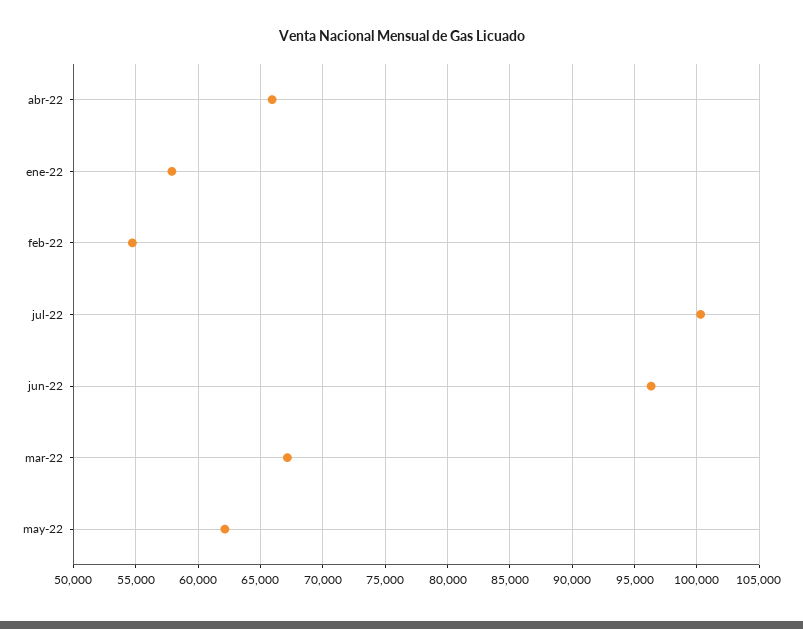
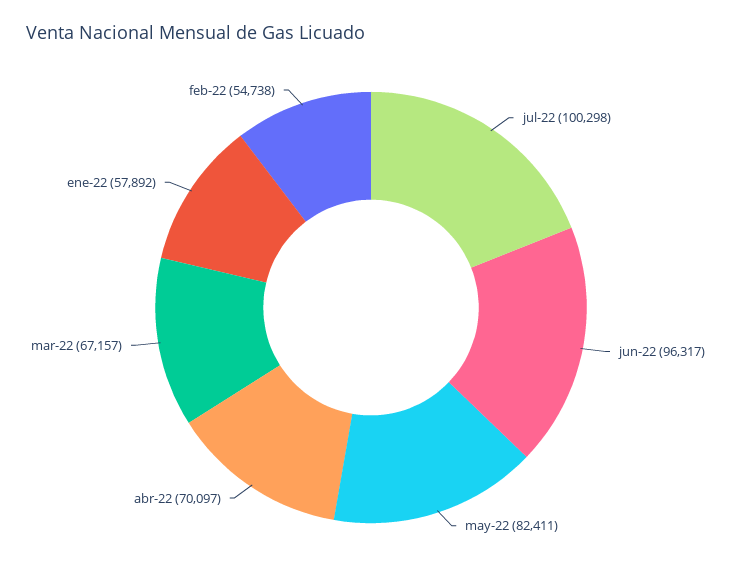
  {
-   "abr-22": 66000,
+   "abr-22": 70097,
    "ene-22": 57892,
    "feb-22": 54738,
    "jul-22": 100298,
    "jun-22": 96317,
    "mar-22": 67157,
-   "may-22": 62000
+   "may-22": 82411
  }

